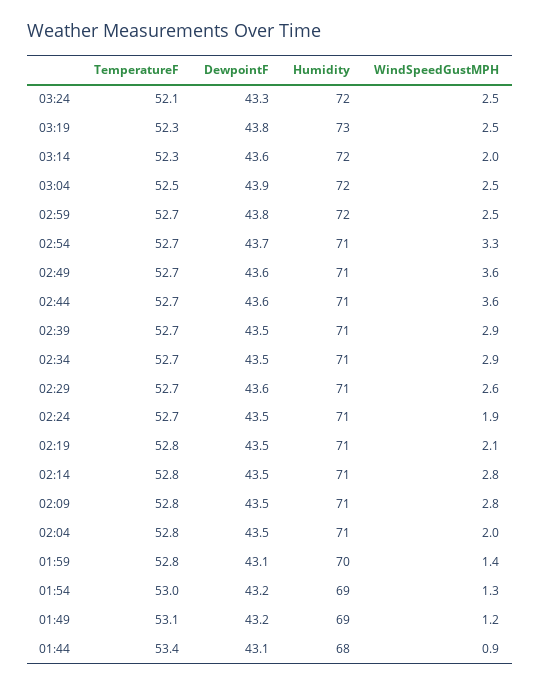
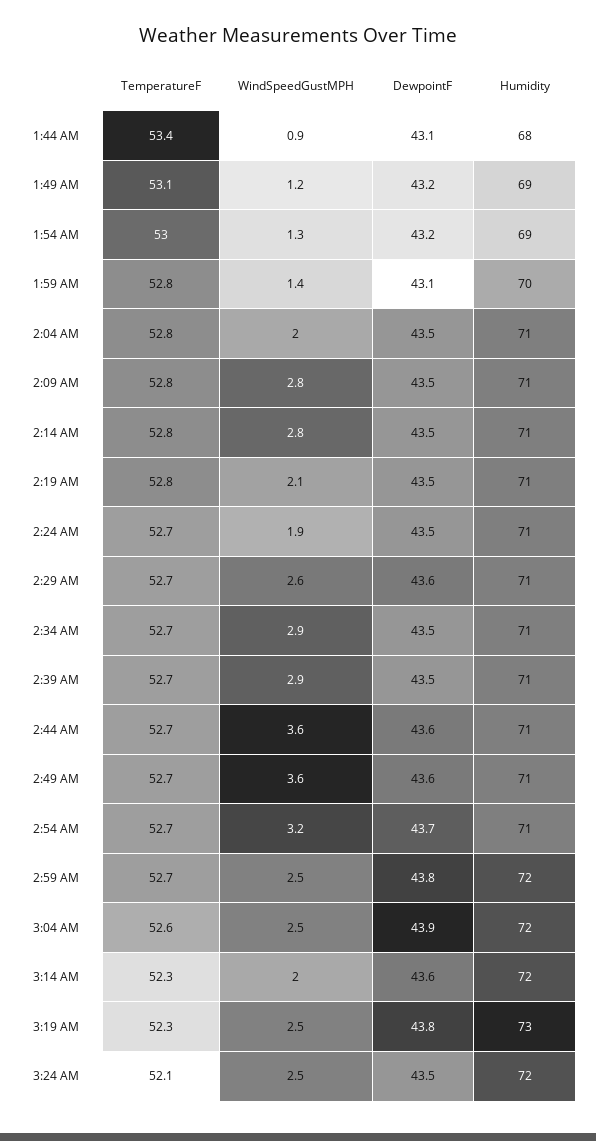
  {
    "TemperatureF": {
      "03:24": 52.1,
      "03:19": 52.3,
      "03:14": 52.3,
-     "03:04": 52.5,
+     "03:04": 52.6,
      "02:59": 52.7,
      "02:54": 52.7,
      "02:49": 52.7,
      "02:44": 52.7,
      "02:39": 52.7,
      "02:34": 52.7,
      "02:29": 52.7,
      "02:24": 52.7,
      "02:19": 52.8,
      "02:14": 52.8,
      "02:09": 52.8,
      "02:04": 52.8,
      "01:59": 52.8,
      "01:54": 53,
      "01:49": 53.1,
      "01:44": 53.4
    },
    "DewpointF": {
-     "03:24": 43.3,
+     "03:24": 43.5,
      "03:19": 43.8,
      "03:14": 43.6,
      "03:04": 43.9,
      "02:59": 43.8,
      "02:54": 43.7,
      "02:49": 43.6,
      "02:44": 43.6,
      "02:39": 43.5,
      "02:34": 43.5,
      "02:29": 43.6,
      "02:24": 43.5,
      "02:19": 43.5,
      "02:14": 43.5,
      "02:09": 43.5,
      "02:04": 43.5,
      "01:59": 43.1,
      "01:54": 43.2,
      "01:49": 43.2,
      "01:44": 43.1
    },
    "Humidity": {
      "03:24": 72,
      "03:19": 73,
      "03:14": 72,
      "03:04": 72,
      "02:59": 72,
      "02:54": 71,
      "02:49": 71,
      "02:44": 71,
      "02:39": 71,
      "02:34": 71,
      "02:29": 71,
      "02:24": 71,
      "02:19": 71,
      "02:14": 71,
      "02:09": 71,
      "02:04": 71,
      "01:59": 70,
      "01:54": 69,
      "01:49": 69,
      "01:44": 68
    },
    "WindSpeedGustMPH": {
      "03:24": 2.5,
      "03:19": 2.5,
      "03:14": 2,
      "03:04": 2.5,
      "02:59": 2.5,
-     "02:54": 3.3,
+     "02:54": 3.2,
      "02:49": 3.6,
      "02:44": 3.6,
      "02:39": 2.9,
      "02:34": 2.9,
      "02:29": 2.6,
      "02:24": 1.9,
      "02:19": 2.1,
      "02:14": 2.8,
      "02:09": 2.8,
      "02:04": 2,
      "01:59": 1.4,
      "01:54": 1.3,
      "01:49": 1.2,
      "01:44": 0.9
    }
  }

